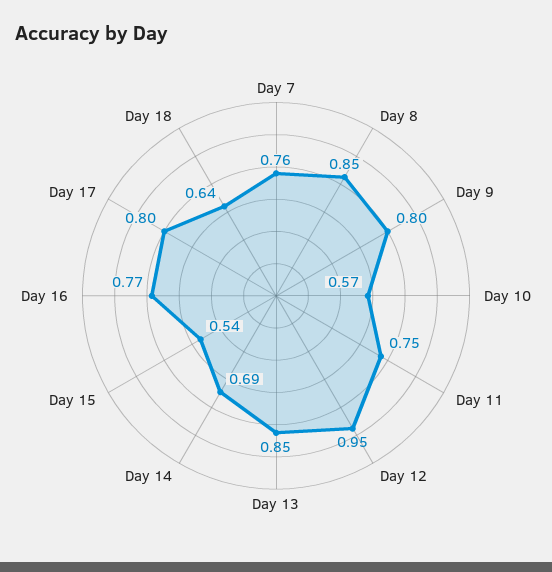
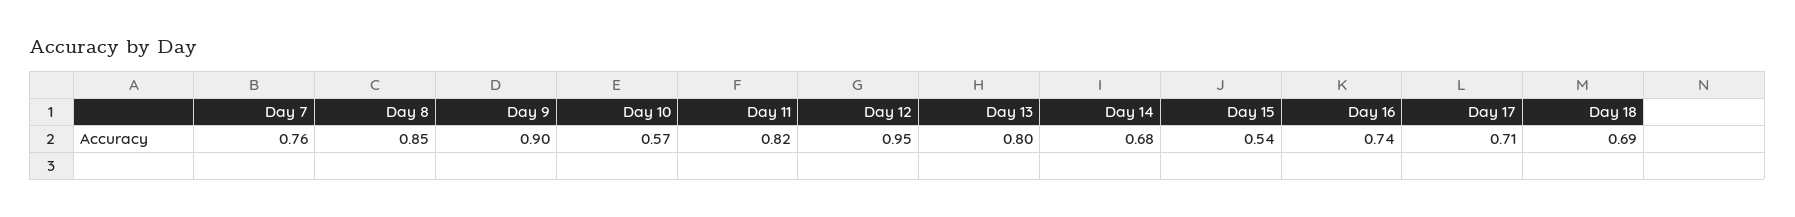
  {
    "Day 7": 0.76,
    "Day 8": 0.85,
-   "Day 9": 0.8,
+   "Day 9": 0.9,
    "Day 10": 0.57,
-   "Day 11": 0.75,
+   "Day 11": 0.82,
    "Day 12": 0.95,
-   "Day 13": 0.85,
+   "Day 13": 0.8,
-   "Day 14": 0.69,
+   "Day 14": 0.68,
    "Day 15": 0.54,
-   "Day 16": 0.77,
+   "Day 16": 0.74,
-   "Day 17": 0.8,
+   "Day 17": 0.71,
-   "Day 18": 0.64
+   "Day 18": 0.69
  }

